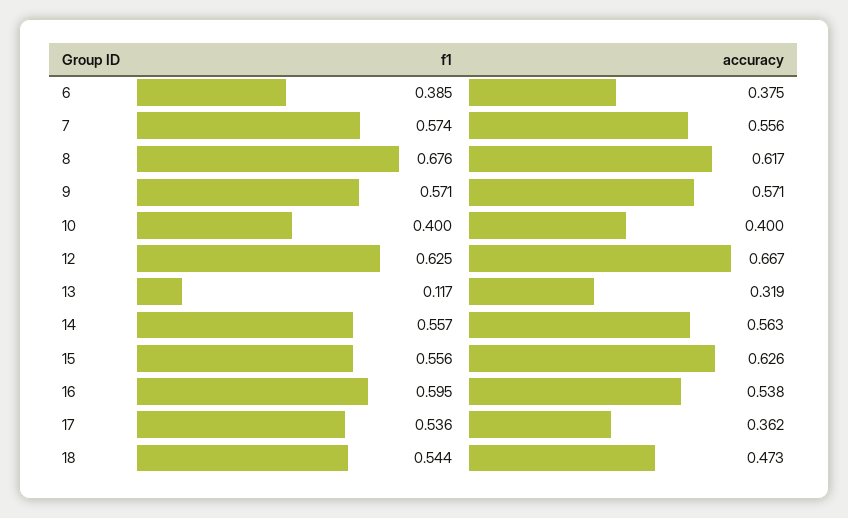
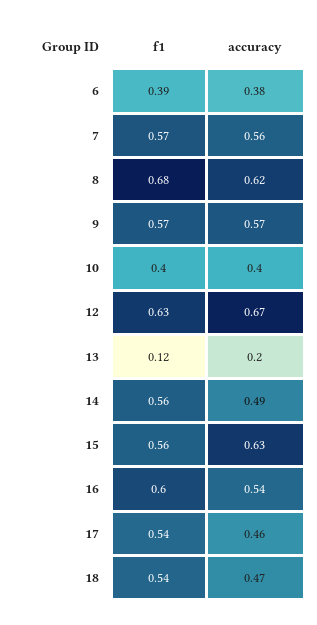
  {
    "f1": {
      "6": 0.385,
      "7": 0.574,
      "8": 0.676,
      "9": 0.571,
      "10": 0.4,
      "12": 0.625,
      "13": 0.117,
      "14": 0.557,
      "15": 0.556,
      "16": 0.595,
      "17": 0.536,
      "18": 0.544
    },
    "accuracy": {
      "6": 0.375,
      "7": 0.556,
      "8": 0.617,
      "9": 0.571,
      "10": 0.4,
      "12": 0.667,
-     "13": 0.319,
+     "13": 0.2,
-     "14": 0.563,
+     "14": 0.49,
      "15": 0.626,
      "16": 0.538,
-     "17": 0.362,
+     "17": 0.46,
      "18": 0.473
    }
  }

